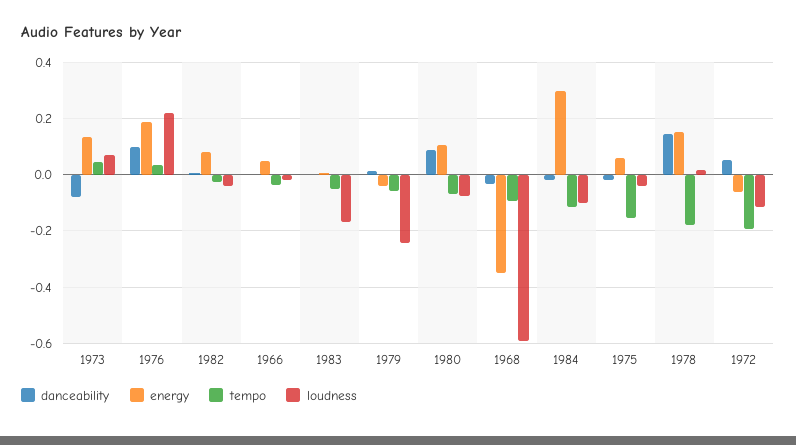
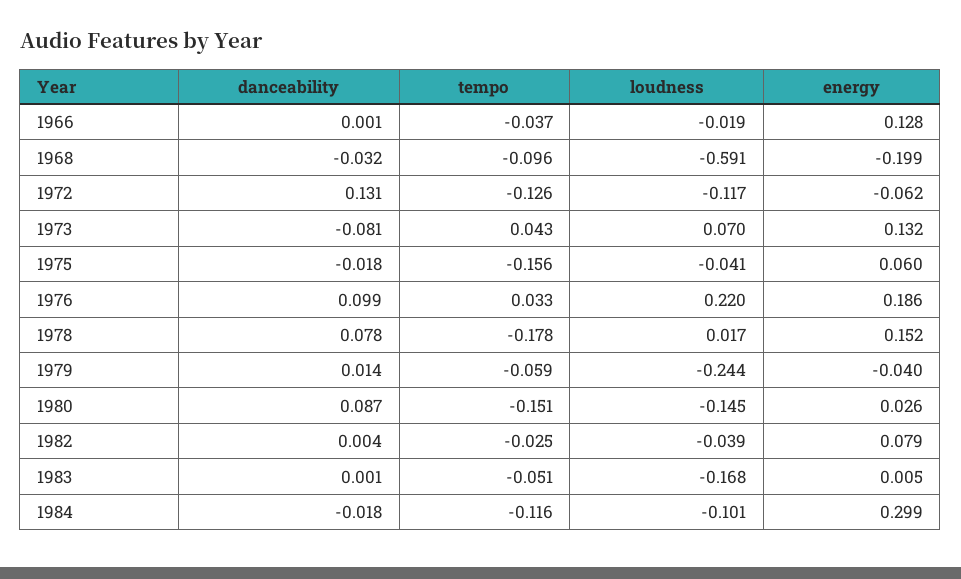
  {
    "danceability": {
      "1973": -0.081,
      "1976": 0.099,
      "1982": 0.004,
      "1966": 0.001,
      "1983": 0.001,
      "1979": 0.014,
      "1980": 0.087,
      "1968": -0.032,
      "1984": -0.018,
      "1975": -0.018,
-     "1978": 0.15,
+     "1978": 0.078,
-     "1972": 0.05
+     "1972": 0.131
    },
    "energy": {
      "1973": 0.132,
      "1976": 0.186,
      "1982": 0.079,
-     "1966": 0.05,
+     "1966": 0.128,
      "1983": 0.005,
      "1979": -0.04,
-     "1980": 0.1,
+     "1980": 0.026,
-     "1968": -0.35,
+     "1968": -0.199,
      "1984": 0.299,
      "1975": 0.06,
      "1978": 0.152,
      "1972": -0.062
    },
    "tempo": {
      "1973": 0.043,
      "1976": 0.033,
      "1982": -0.025,
      "1966": -0.037,
      "1983": -0.051,
      "1979": -0.059,
-     "1980": -0.075,
+     "1980": -0.151,
      "1968": -0.096,
      "1984": -0.116,
      "1975": -0.156,
      "1978": -0.178,
-     "1972": -0.2
+     "1972": -0.126
    },
    "loudness": {
      "1973": 0.07,
      "1976": 0.22,
      "1982": -0.039,
      "1966": -0.019,
      "1983": -0.168,
      "1979": -0.244,
-     "1980": -0.075,
+     "1980": -0.145,
      "1968": -0.591,
      "1984": -0.101,
      "1975": -0.041,
      "1978": 0.017,
      "1972": -0.117
    }
  }

